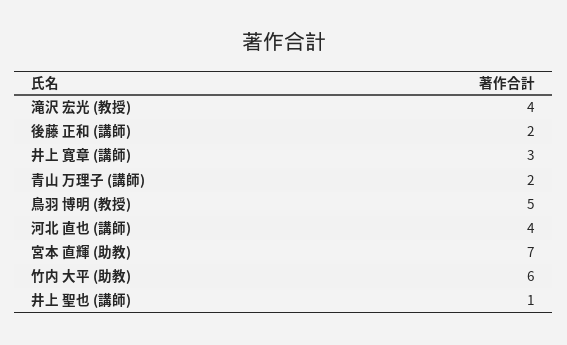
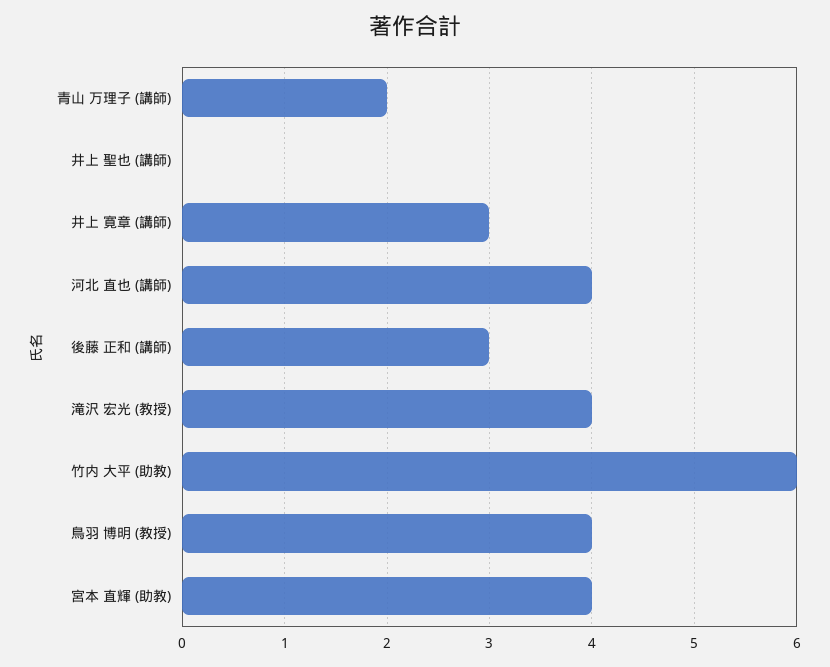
  {
    "滝沢 宏光 (教授)": 4,
-   "後藤 正和 (講師)": 2,
+   "後藤 正和 (講師)": 3,
    "井上 寛章 (講師)": 3,
    "青山 万理子 (講師)": 2,
-   "鳥羽 博明 (教授)": 5,
+   "鳥羽 博明 (教授)": 4,
    "河北 直也 (講師)": 4,
-   "宮本 直輝 (助教)": 7,
+   "宮本 直輝 (助教)": 4,
    "竹内 大平 (助教)": 6,
-   "井上 聖也 (講師)": 1
+   "井上 聖也 (講師)": 0
  }

